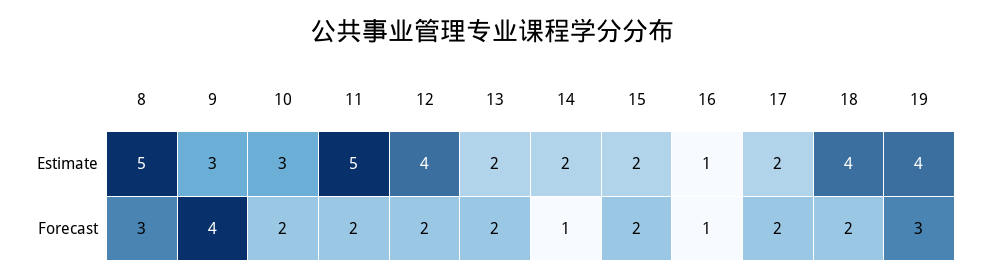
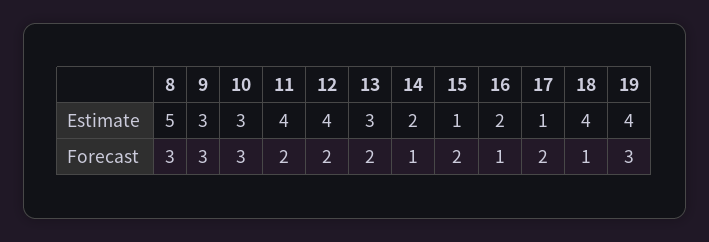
  {
    "8": {
      "Estimate": 5,
      "Forecast": 3
    },
    "9": {
      "Estimate": 3,
-     "Forecast": 4
+     "Forecast": 3
    },
    "10": {
      "Estimate": 3,
-     "Forecast": 2
+     "Forecast": 3
    },
    "11": {
-     "Estimate": 5,
+     "Estimate": 4,
      "Forecast": 2
    },
    "12": {
      "Estimate": 4,
      "Forecast": 2
    },
    "13": {
-     "Estimate": 2,
+     "Estimate": 3,
      "Forecast": 2
    },
    "14": {
      "Estimate": 2,
      "Forecast": 1
    },
    "15": {
-     "Estimate": 2,
+     "Estimate": 1,
      "Forecast": 2
    },
    "16": {
-     "Estimate": 1,
+     "Estimate": 2,
      "Forecast": 1
    },
    "17": {
-     "Estimate": 2,
+     "Estimate": 1,
      "Forecast": 2
    },
    "18": {
      "Estimate": 4,
-     "Forecast": 2
+     "Forecast": 1
    },
    "19": {
      "Estimate": 4,
      "Forecast": 3
    }
  }

